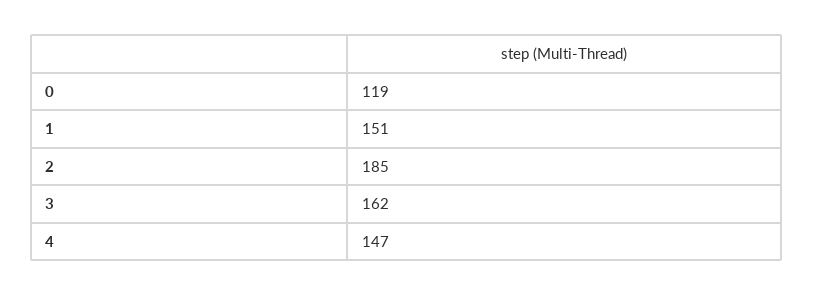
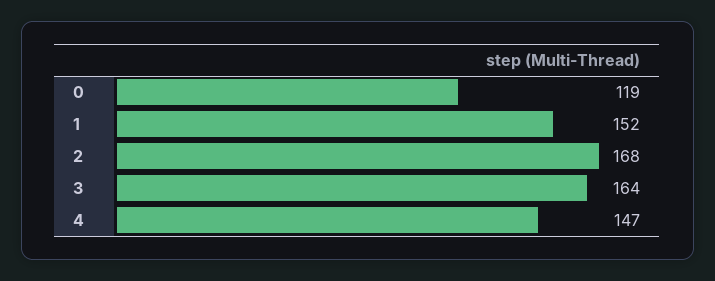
  {
    "0": 119,
-   "1": 151,
+   "1": 152,
-   "2": 185,
+   "2": 168,
-   "3": 162,
+   "3": 164,
    "4": 147
  }

